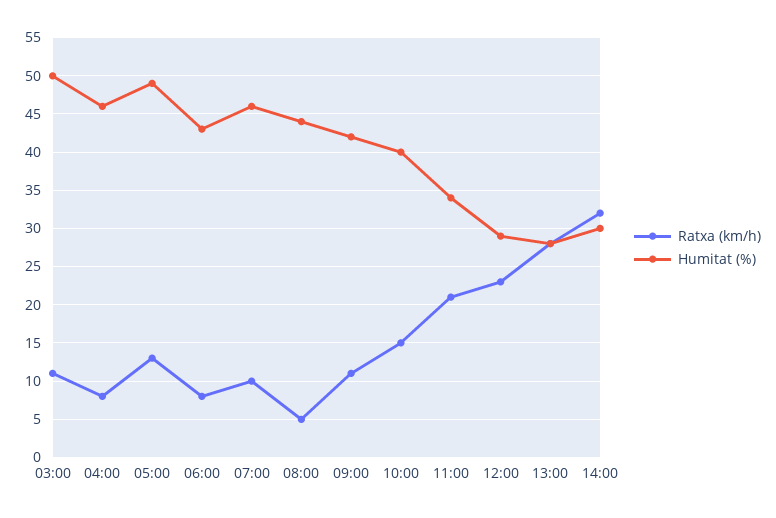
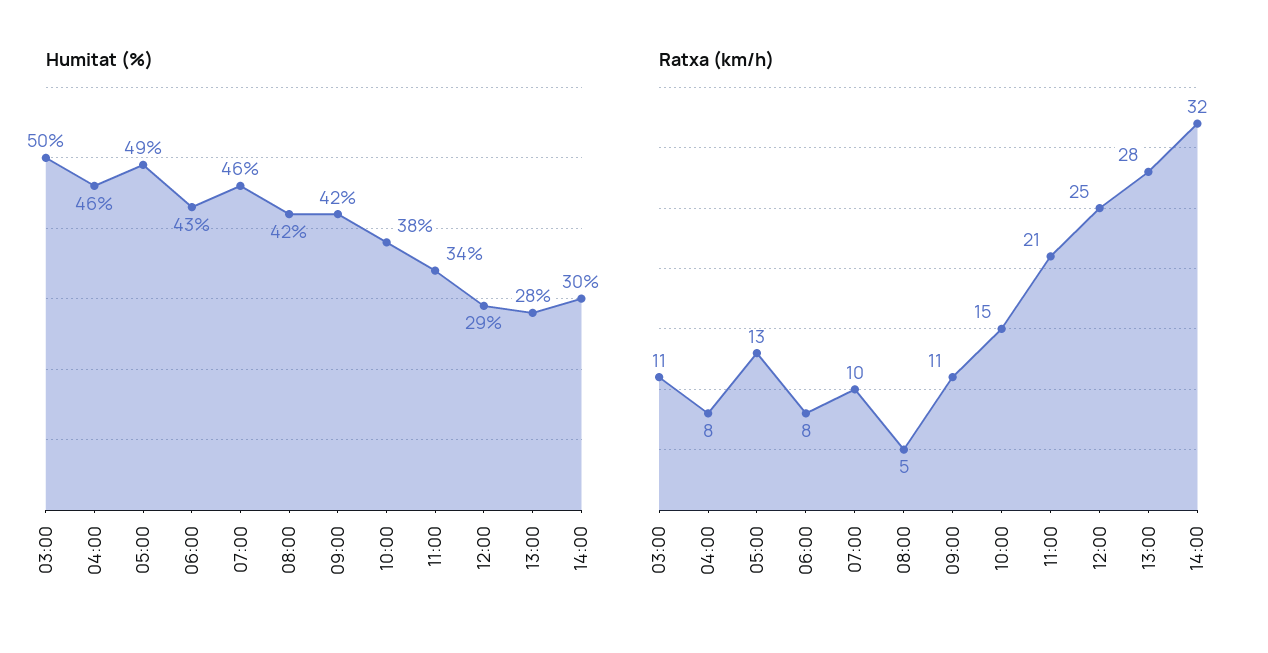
  {
    "Ratxa (km/h)": {
      "03:00": 11,
      "04:00": 8,
      "05:00": 13,
      "06:00": 8,
      "07:00": 10,
      "08:00": 5,
      "09:00": 11,
      "10:00": 15,
      "11:00": 21,
-     "12:00": 23,
+     "12:00": 25,
      "13:00": 28,
      "14:00": 32
    },
    "Humitat (%)": {
      "03:00": 50,
      "04:00": 46,
      "05:00": 49,
      "06:00": 43,
      "07:00": 46,
-     "08:00": 44,
+     "08:00": 42,
      "09:00": 42,
-     "10:00": 40,
+     "10:00": 38,
      "11:00": 34,
      "12:00": 29,
      "13:00": 28,
      "14:00": 30
    }
  }

